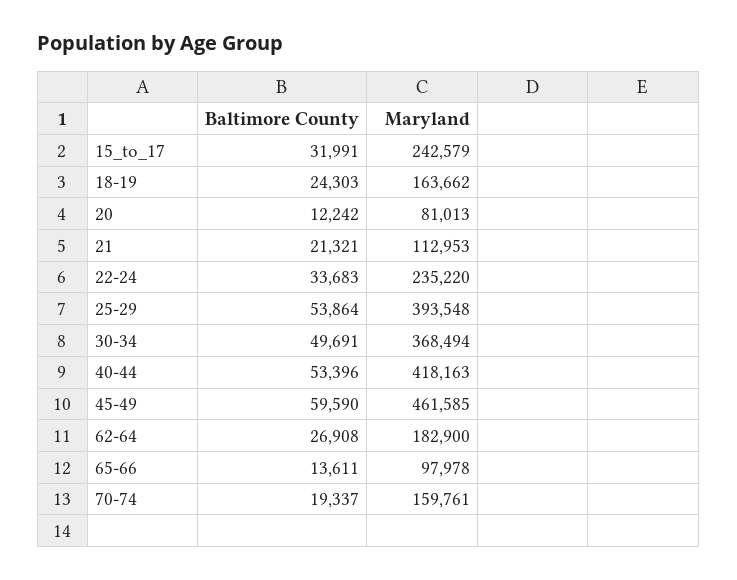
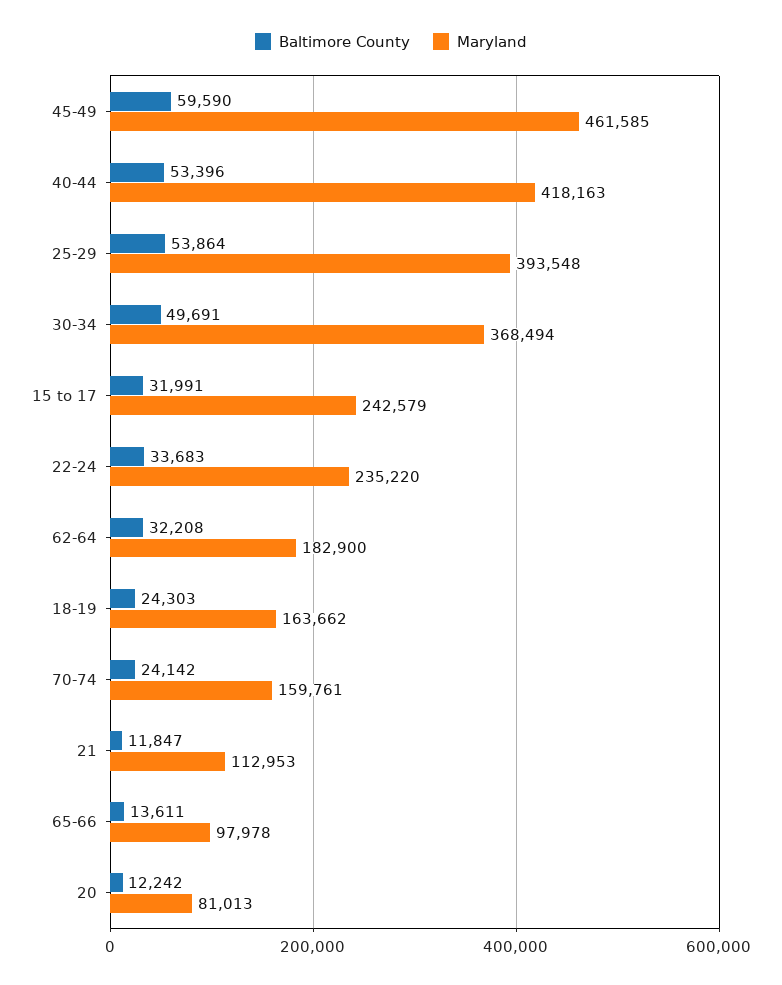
  {
    "Baltimore County": {
      "15_to_17": 31991,
      "18-19": 24303,
      "20": 12242,
-     "21": 21321,
+     "21": 11847,
      "22-24": 33683,
      "25-29": 53864,
      "30-34": 49691,
      "40-44": 53396,
      "45-49": 59590,
-     "62-64": 26908,
+     "62-64": 32208,
      "65-66": 13611,
-     "70-74": 19337
+     "70-74": 24142
    },
    "Maryland": {
      "15_to_17": 242579,
      "18-19": 163662,
      "20": 81013,
      "21": 112953,
      "22-24": 235220,
      "25-29": 393548,
      "30-34": 368494,
      "40-44": 418163,
      "45-49": 461585,
      "62-64": 182900,
      "65-66": 97978,
      "70-74": 159761
    }
  }

